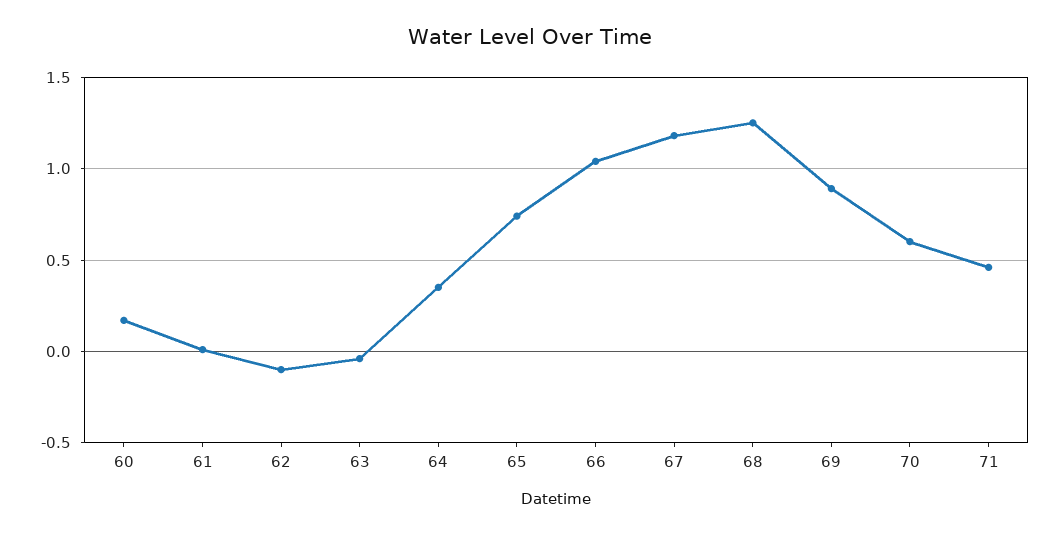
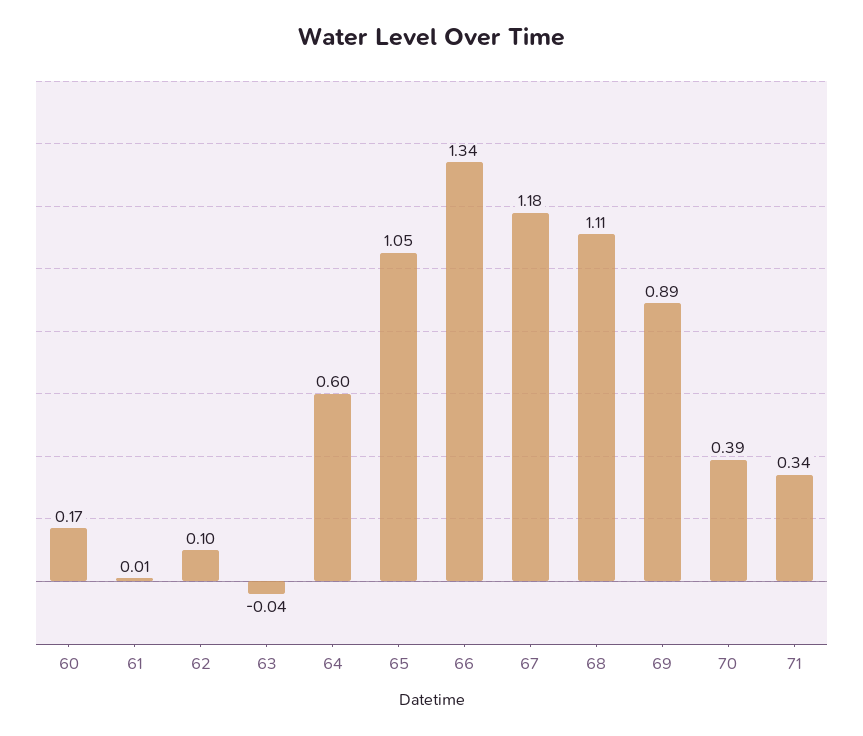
  {
    "60": 0.17,
    "61": 0.01,
-   "62": -0.1,
+   "62": 0.1,
    "63": -0.04,
-   "64": 0.35,
+   "64": 0.6,
-   "65": 0.75,
+   "65": 1.05,
-   "66": 1.05,
+   "66": 1.34,
    "67": 1.18,
-   "68": 1.25,
+   "68": 1.11,
    "69": 0.89,
-   "70": 0.6,
+   "70": 0.39,
-   "71": 0.45
+   "71": 0.34
  }

